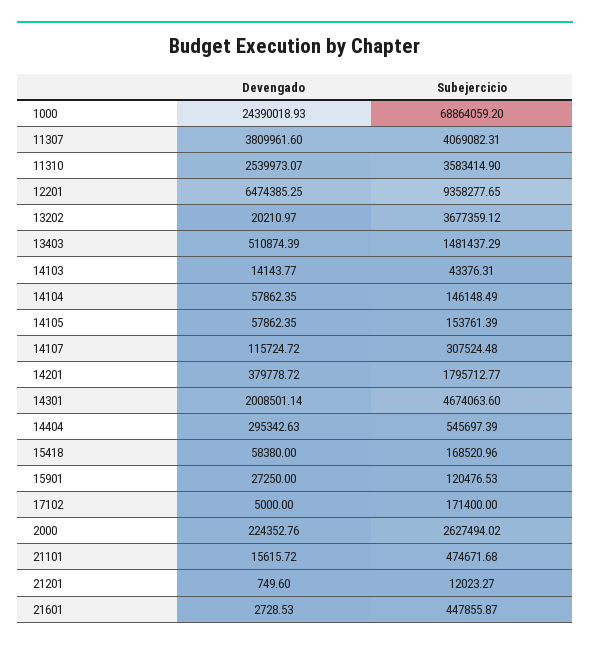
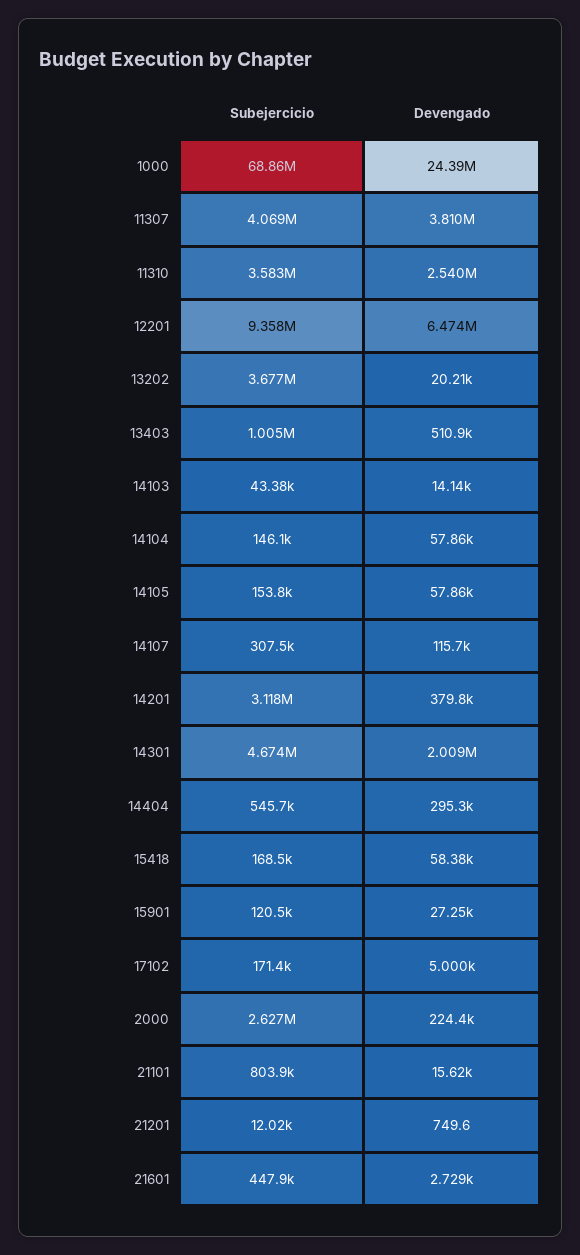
  {
    "Devengado": {
      "1000": 24390018.93,
      "11307": 3809961.6,
      "11310": 2539973.07,
      "12201": 6474385.25,
      "13202": 20210.97,
      "13403": 510874.39,
      "14103": 14143.77,
      "14104": 57862.35,
      "14105": 57862.35,
      "14107": 115724.72,
      "14201": 379778.72,
      "14301": 2008501.14,
      "14404": 295342.63,
      "15418": 58380,
      "15901": 27250,
      "17102": 5000,
      "2000": 224352.76,
      "21101": 15615.72,
      "21201": 749.6,
      "21601": 2728.53
    },
    "Subejercicio": {
      "1000": 68864059.2,
      "11307": 4069082.31,
      "11310": 3583414.9,
      "12201": 9358277.65,
      "13202": 3677359.12,
-     "13403": 1481437.29,
+     "13403": 1005000,
      "14103": 43376.31,
      "14104": 146148.49,
      "14105": 153761.39,
      "14107": 307524.48,
-     "14201": 1795712.77,
+     "14201": 3118000,
      "14301": 4674063.6,
      "14404": 545697.39,
      "15418": 168520.96,
      "15901": 120476.53,
      "17102": 171400,
      "2000": 2627494.02,
-     "21101": 474671.68,
+     "21101": 803900,
      "21201": 12023.27,
      "21601": 447855.87
    }
  }

